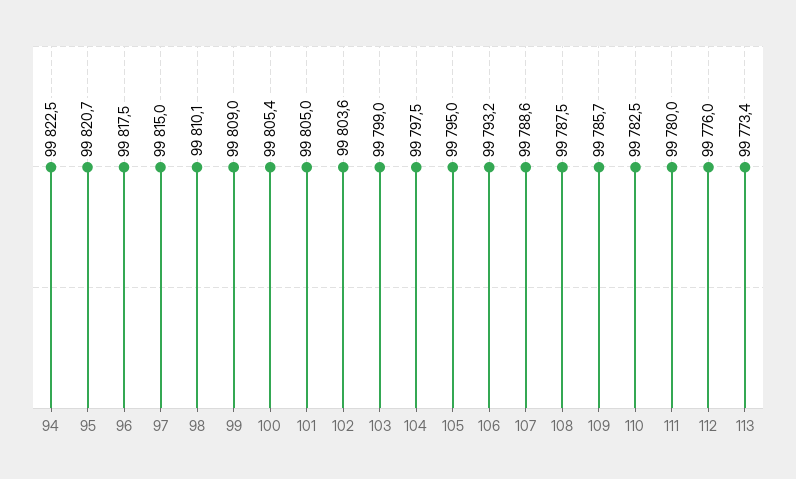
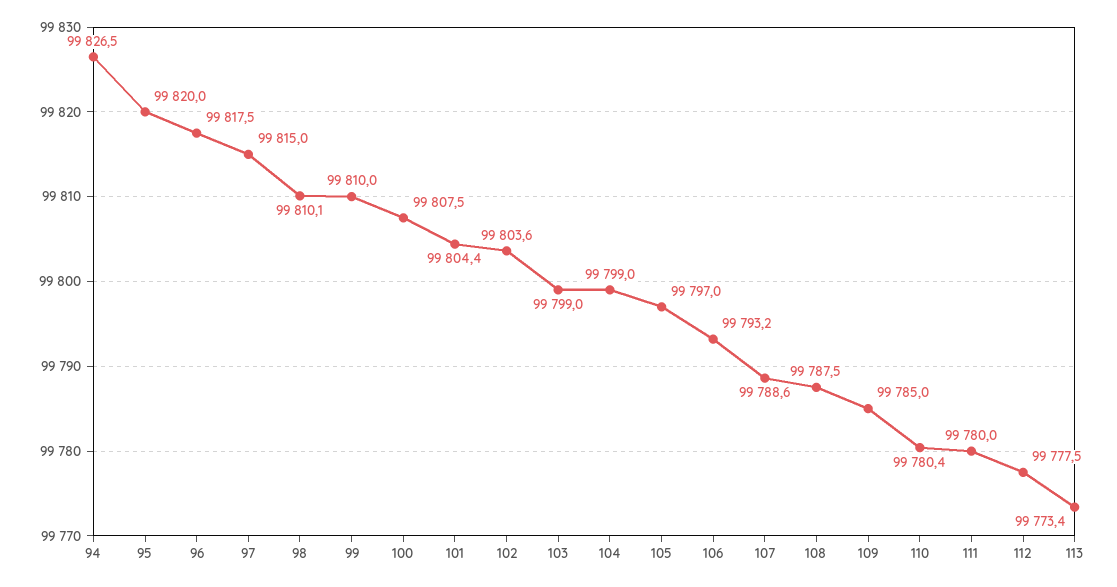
  {
-   "94": 99822.5,
+   "94": 99826.5,
-   "95": 99820.7,
+   "95": 99820,
    "96": 99817.5,
    "97": 99815,
    "98": 99810.1,
-   "99": 99809,
+   "99": 99810,
-   "100": 99805.4,
+   "100": 99807.5,
-   "101": 99805,
+   "101": 99804.4,
    "102": 99803.6,
    "103": 99799,
-   "104": 99797.5,
+   "104": 99799,
-   "105": 99795,
+   "105": 99797,
    "106": 99793.2,
    "107": 99788.6,
    "108": 99787.5,
-   "109": 99785.7,
+   "109": 99785,
-   "110": 99782.5,
+   "110": 99780.4,
    "111": 99780,
-   "112": 99776,
+   "112": 99777.5,
    "113": 99773.4
  }

